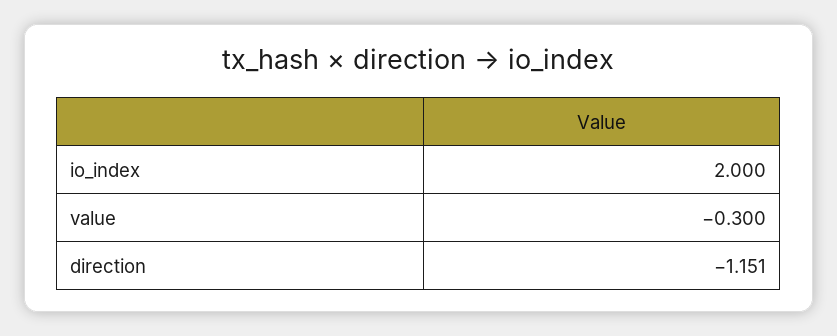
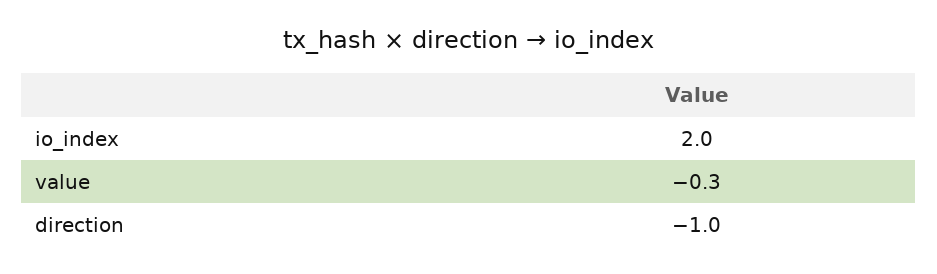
  {
    "io_index": 2,
    "value": -0.3,
-   "direction": -1.151
+   "direction": -1
  }

